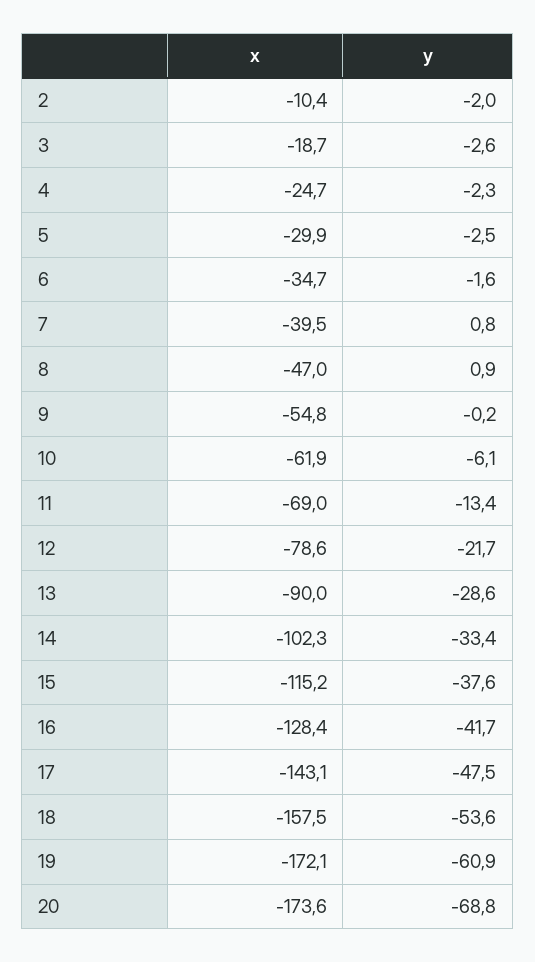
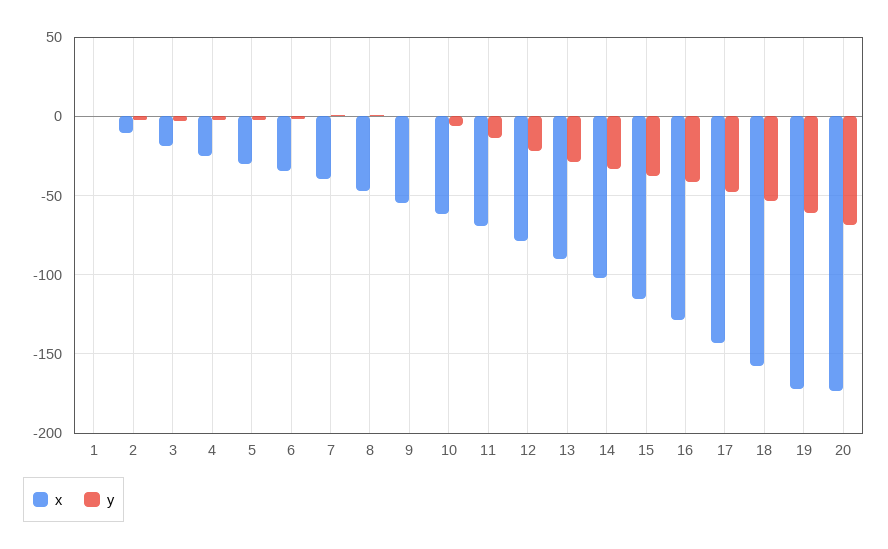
  {
    "x": {
      "2": -10.4,
      "3": -18.7,
      "4": -24.7,
      "5": -29.9,
      "6": -34.7,
      "7": -39.5,
      "8": -47,
      "9": -54.8,
      "10": -61.9,
      "11": -69,
      "12": -78.6,
      "13": -90,
      "14": -102.3,
      "15": -115.2,
      "16": -128.4,
      "17": -143.1,
      "18": -157.5,
      "19": -172.1,
-     "20": -173.6
+     "20": -173.6,
+     "1": 0
    },
    "y": {
      "2": -2,
      "3": -2.6,
      "4": -2.3,
      "5": -2.5,
      "6": -1.6,
      "7": 0.8,
      "8": 0.9,
      "9": -0.2,
      "10": -6.1,
      "11": -13.4,
      "12": -21.7,
      "13": -28.6,
      "14": -33.4,
      "15": -37.6,
      "16": -41.7,
      "17": -47.5,
      "18": -53.6,
      "19": -60.9,
-     "20": -68.8
+     "20": -68.8,
+     "1": 0
    }
  }

